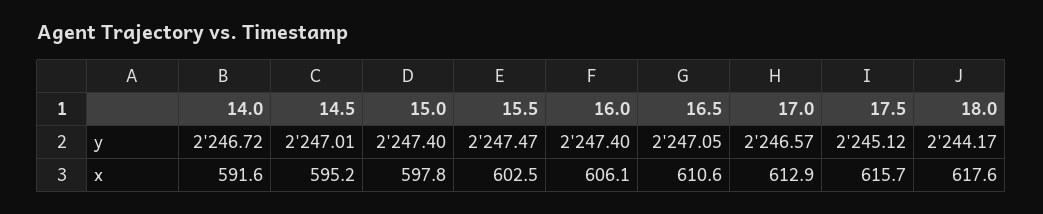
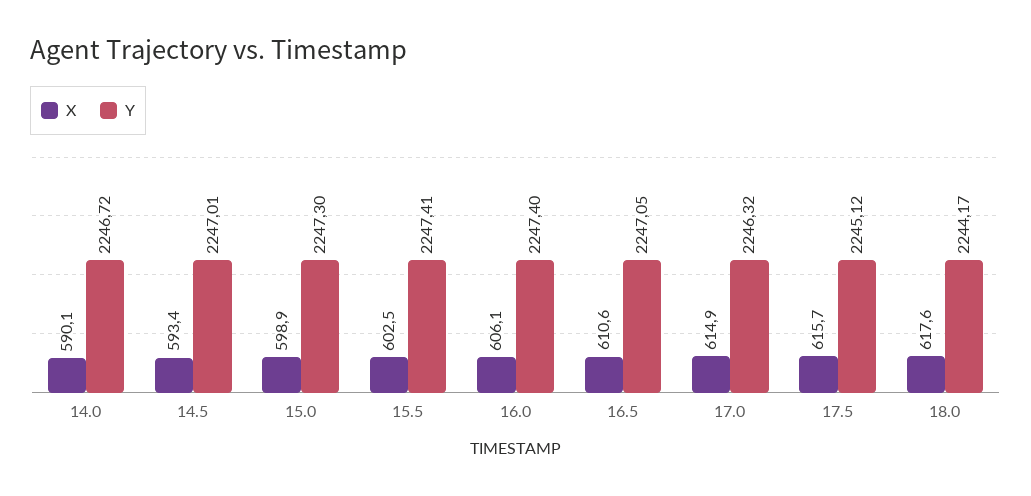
  {
    "y": {
      "14.0": 2246.72,
      "14.5": 2247.01,
-     "15.0": 2247.4,
+     "15.0": 2247.3,
-     "15.5": 2247.47,
+     "15.5": 2247.41,
      "16.0": 2247.4,
      "16.5": 2247.05,
-     "17.0": 2246.57,
+     "17.0": 2246.32,
      "17.5": 2245.12,
      "18.0": 2244.17
    },
    "x": {
-     "14.0": 591.6,
+     "14.0": 590.1,
-     "14.5": 595.2,
+     "14.5": 593.4,
-     "15.0": 597.8,
+     "15.0": 598.9,
      "15.5": 602.5,
      "16.0": 606.1,
      "16.5": 610.6,
-     "17.0": 612.9,
+     "17.0": 614.9,
      "17.5": 615.7,
      "18.0": 617.6
    }
  }

